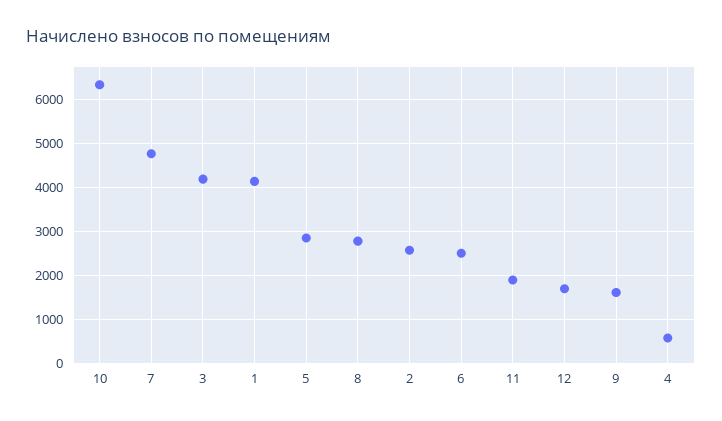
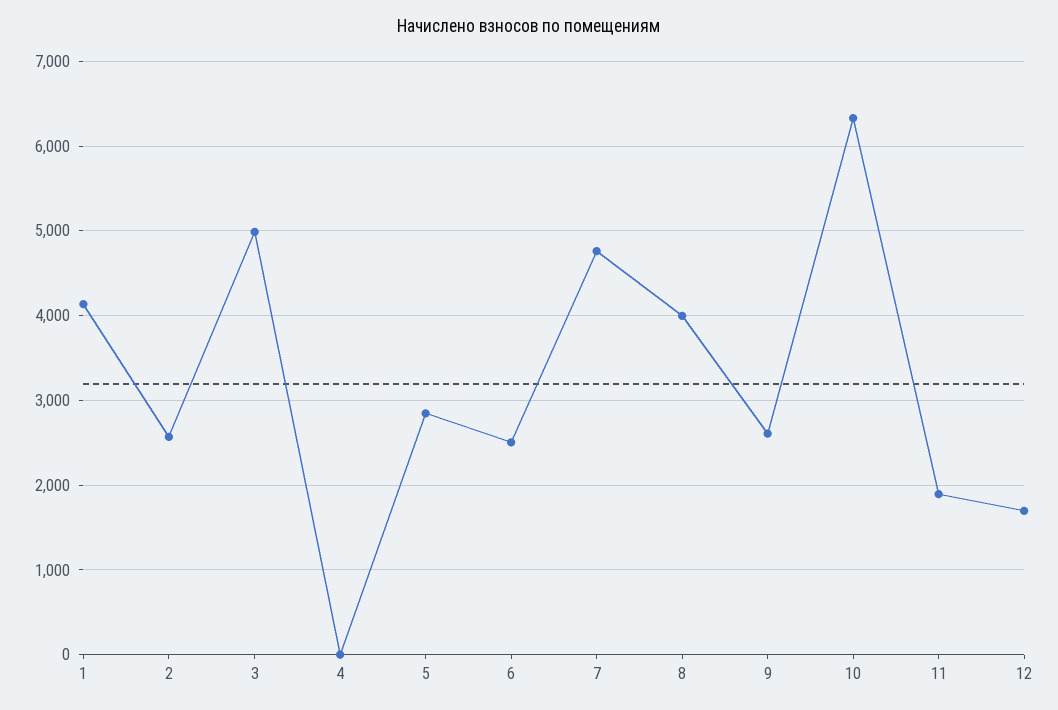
  {
    "10": 6300,
    "7": 4800,
-   "3": 4200,
+   "3": 5000,
    "1": 4100,
    "5": 2800,
-   "8": 2800,
+   "8": 4000,
    "2": 2600,
    "6": 2500,
    "11": 1900,
    "12": 1700,
-   "9": 1600,
+   "9": 2600,
-   "4": 600
+   "4": 0
  }

